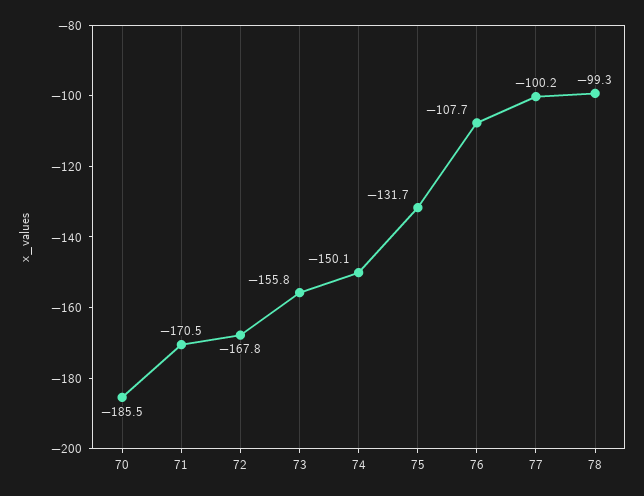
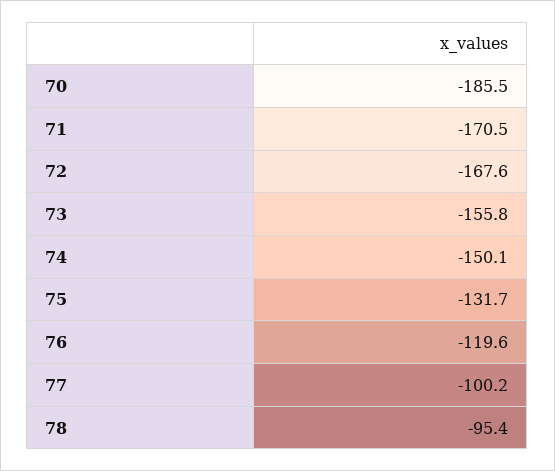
  {
    "70": -185.5,
    "71": -170.5,
-   "72": -167.8,
+   "72": -167.6,
    "73": -155.8,
    "74": -150.1,
    "75": -131.7,
-   "76": -107.7,
+   "76": -119.6,
    "77": -100.2,
-   "78": -99.3
+   "78": -95.4
  }

